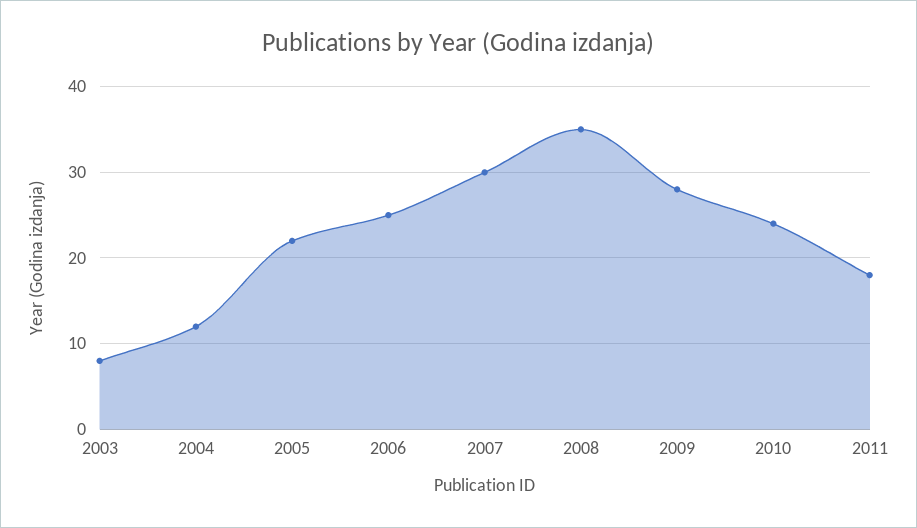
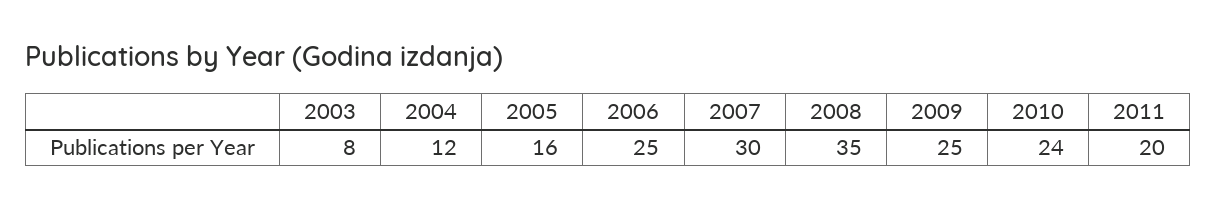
  {
    "2003": 8,
    "2004": 12,
-   "2005": 22,
+   "2005": 16,
    "2006": 25,
    "2007": 30,
    "2008": 35,
-   "2009": 28,
+   "2009": 25,
    "2010": 24,
-   "2011": 18
+   "2011": 20
  }

